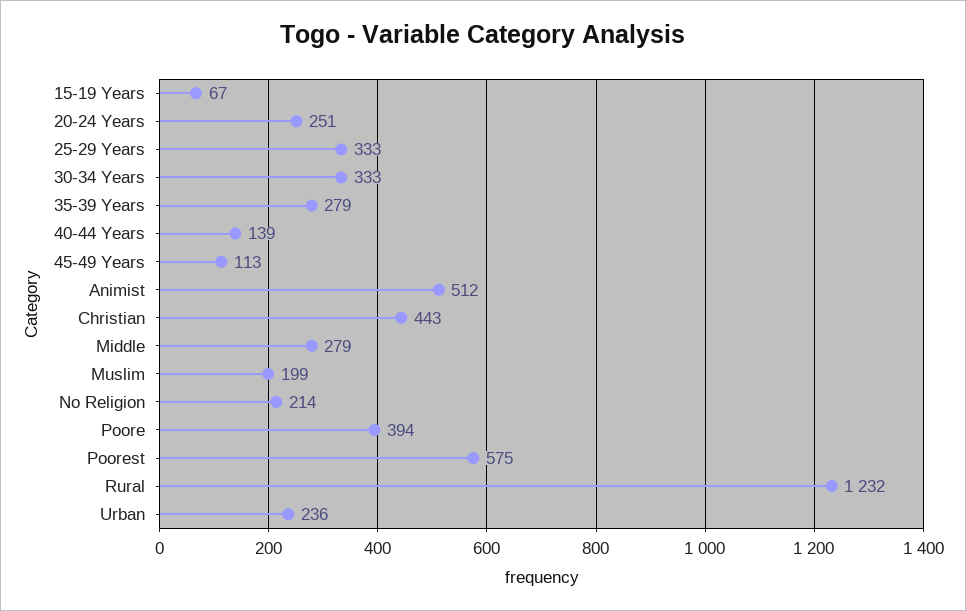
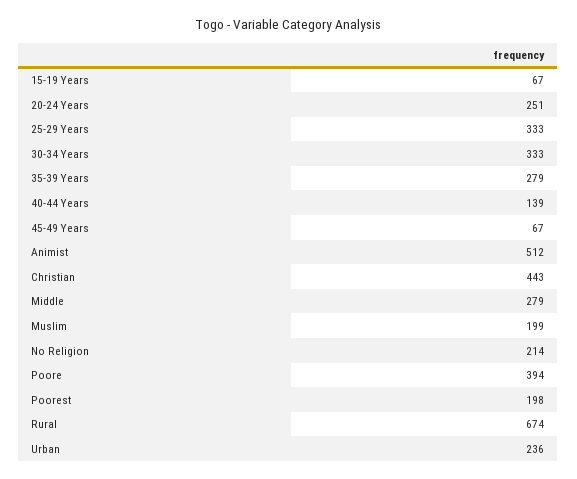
  {
    "15-19 Years": 67,
    "20-24 Years": 251,
    "25-29 Years": 333,
    "30-34 Years": 333,
    "35-39 Years": 279,
    "40-44 Years": 139,
-   "45-49 Years": 113,
+   "45-49 Years": 67,
    "Animist": 512,
    "Christian": 443,
    "Middle": 279,
    "Muslim": 199,
    "No Religion": 214,
    "Poore": 394,
-   "Poorest": 575,
+   "Poorest": 198,
-   "Rural": 1232,
+   "Rural": 674,
    "Urban": 236
  }

